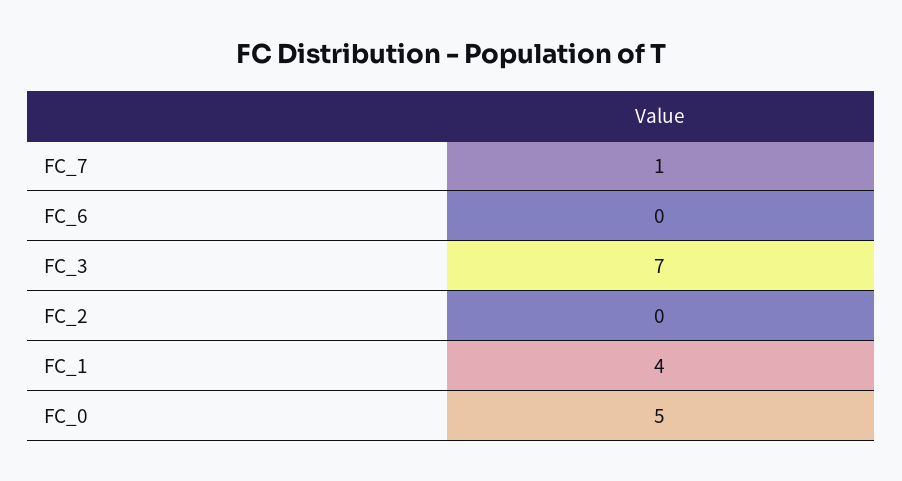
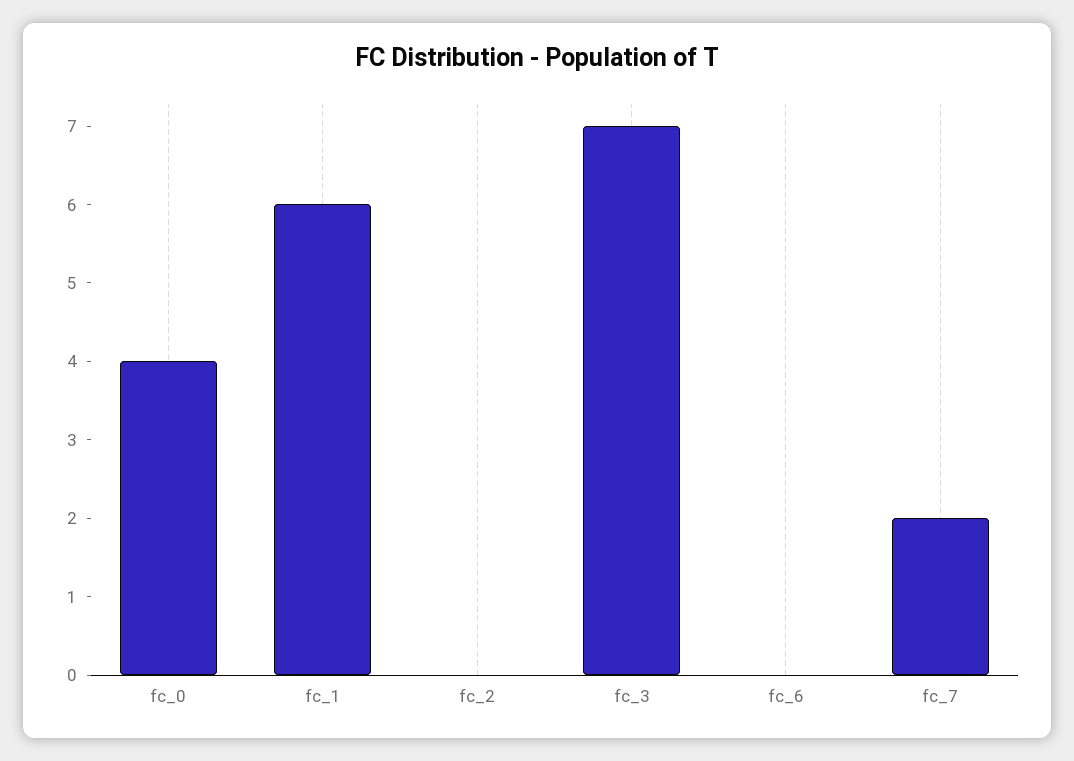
  {
-   "FC_7": 1,
+   "FC_7": 2,
    "FC_6": 0,
    "FC_3": 7,
    "FC_2": 0,
-   "FC_1": 4,
+   "FC_1": 6,
-   "FC_0": 5
+   "FC_0": 4
  }

